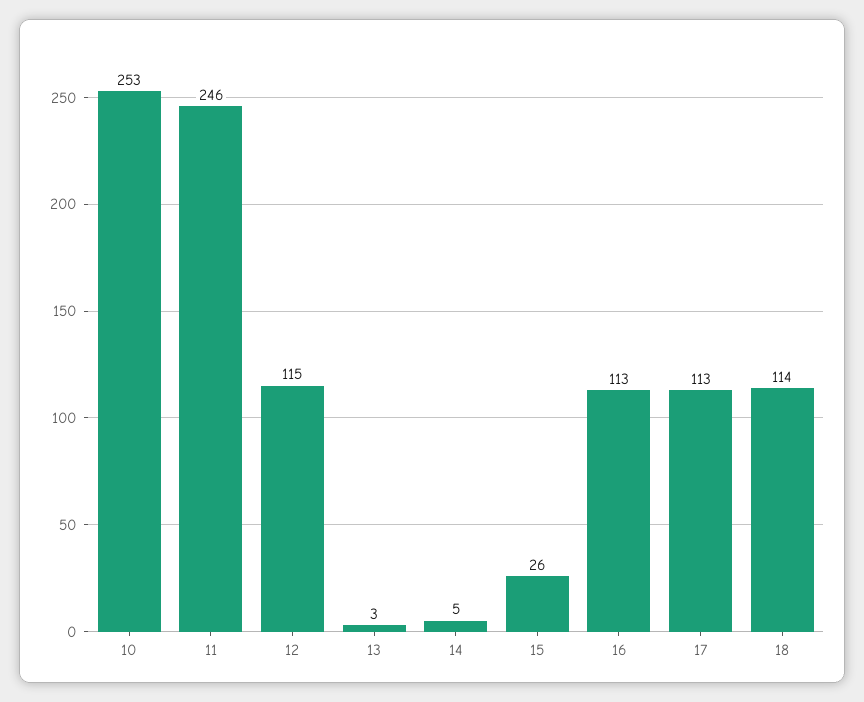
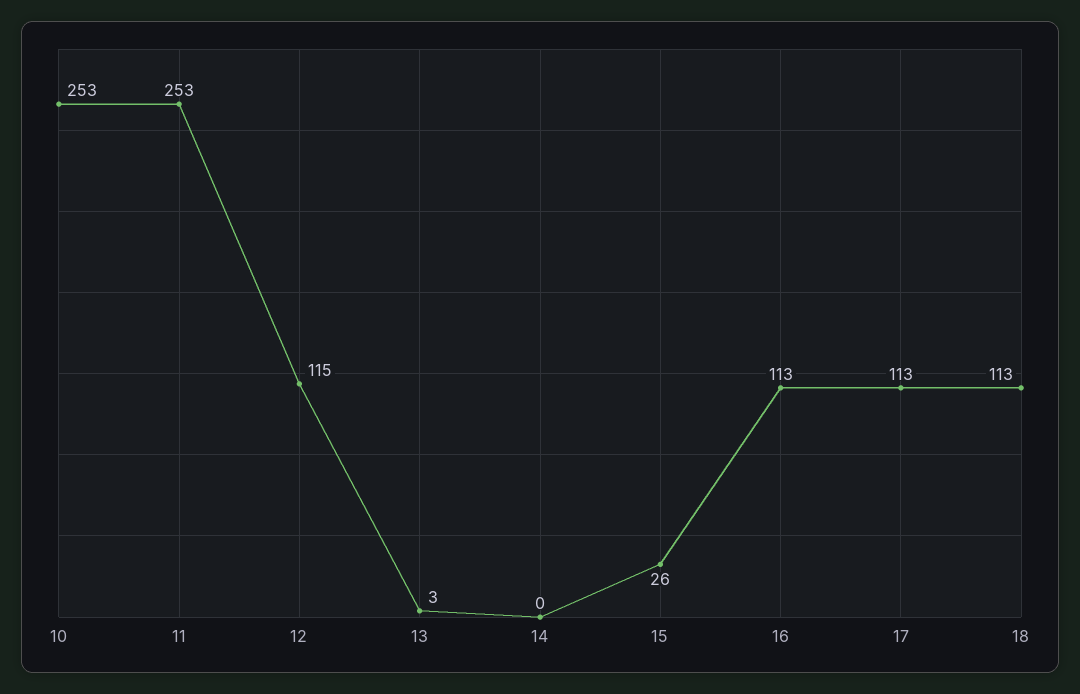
  {
    "10": 253,
-   "11": 246,
+   "11": 253,
    "12": 115,
    "13": 3,
-   "14": 5,
+   "14": 0,
    "15": 26,
    "16": 113,
    "17": 113,
-   "18": 114
+   "18": 113
  }

